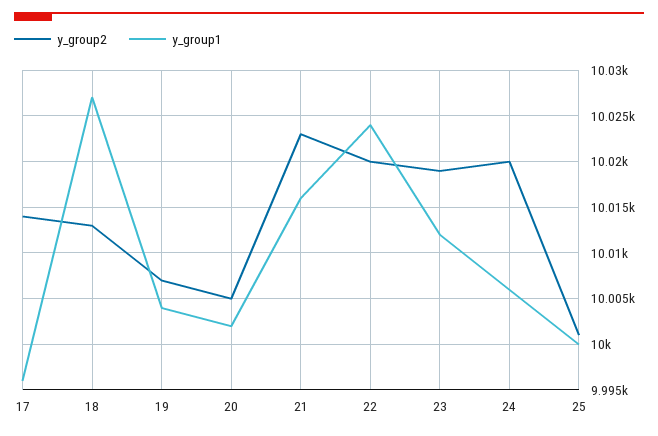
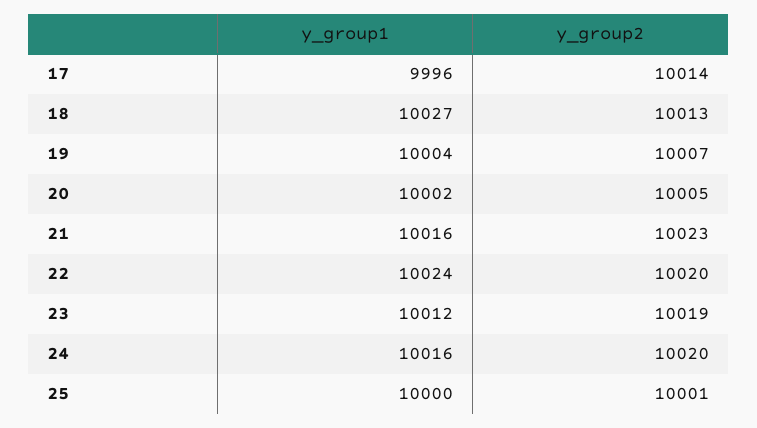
  {
    "y_group2": {
      "17": 10014,
      "18": 10013,
      "19": 10007,
      "20": 10005,
      "21": 10023,
      "22": 10020,
      "23": 10019,
      "24": 10020,
      "25": 10001
    },
    "y_group1": {
      "17": 9996,
      "18": 10027,
      "19": 10004,
      "20": 10002,
      "21": 10016,
      "22": 10024,
      "23": 10012,
-     "24": 10006,
+     "24": 10016,
      "25": 10000
    }
  }

